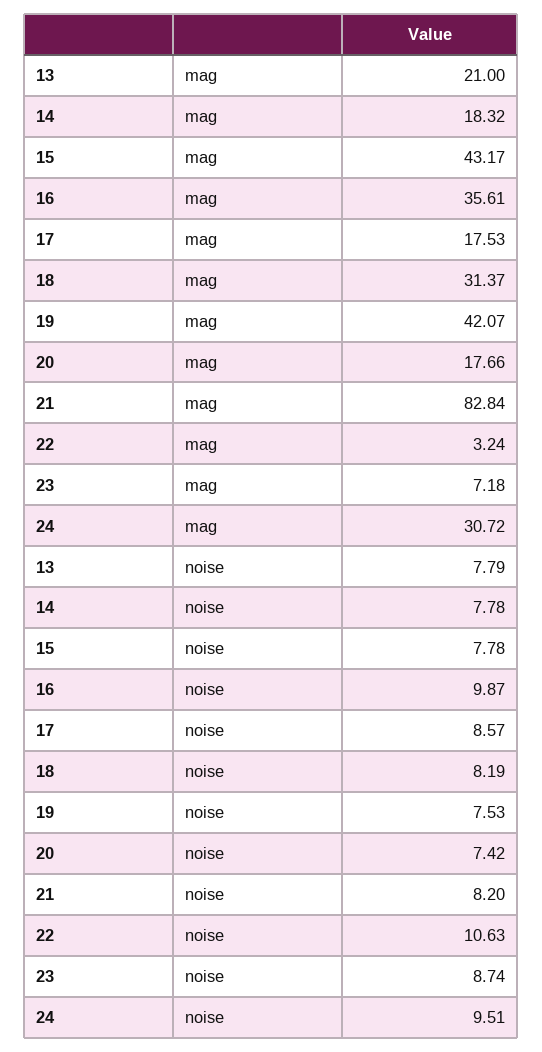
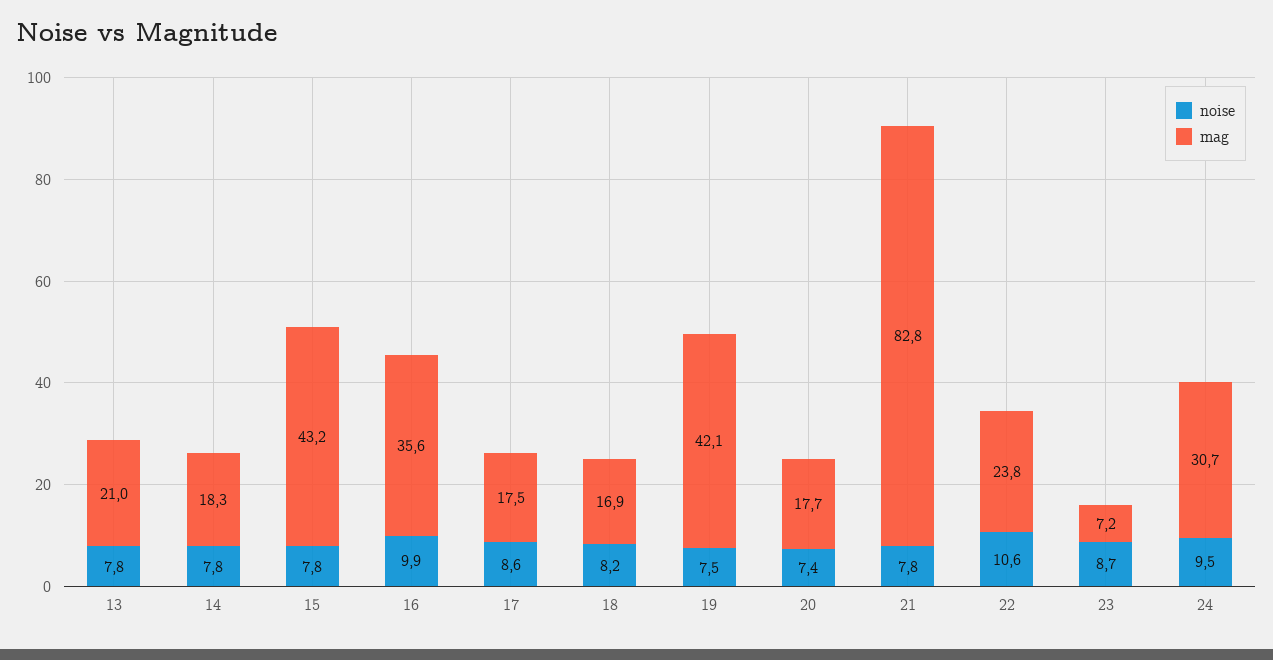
  {
    "mag": {
      "13": 21,
      "14": 18.32,
      "15": 43.17,
      "16": 35.61,
      "17": 17.53,
-     "18": 31.37,
+     "18": 16.9,
      "19": 42.07,
      "20": 17.66,
      "21": 82.84,
-     "22": 3.24,
+     "22": 23.8,
      "23": 7.18,
      "24": 30.72
    },
    "noise": {
      "13": 7.79,
      "14": 7.78,
      "15": 7.78,
      "16": 9.87,
      "17": 8.57,
      "18": 8.19,
      "19": 7.53,
      "20": 7.42,
-     "21": 8.2,
+     "21": 7.8,
      "22": 10.63,
      "23": 8.74,
      "24": 9.51
    }
  }

